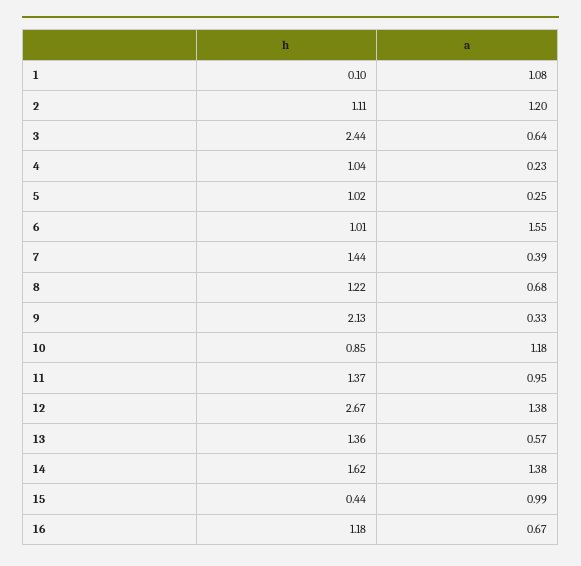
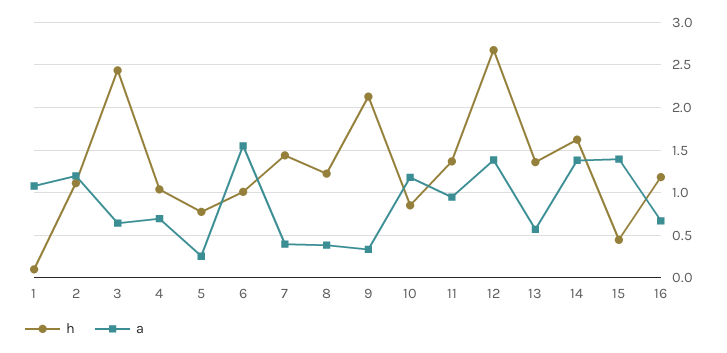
  {
    "h": {
      "1": 0.1,
      "2": 1.11,
      "3": 2.44,
      "4": 1.04,
-     "5": 1.02,
+     "5": 0.8,
      "6": 1.01,
      "7": 1.44,
      "8": 1.22,
      "9": 2.13,
      "10": 0.85,
      "11": 1.37,
      "12": 2.67,
      "13": 1.36,
      "14": 1.62,
      "15": 0.44,
      "16": 1.18
    },
    "a": {
      "1": 1.08,
      "2": 1.2,
      "3": 0.64,
-     "4": 0.23,
+     "4": 0.7,
      "5": 0.25,
      "6": 1.55,
      "7": 0.39,
-     "8": 0.68,
+     "8": 0.4,
      "9": 0.33,
      "10": 1.18,
      "11": 0.95,
      "12": 1.38,
      "13": 0.57,
      "14": 1.38,
-     "15": 0.99,
+     "15": 1.4,
      "16": 0.67
    }
  }

